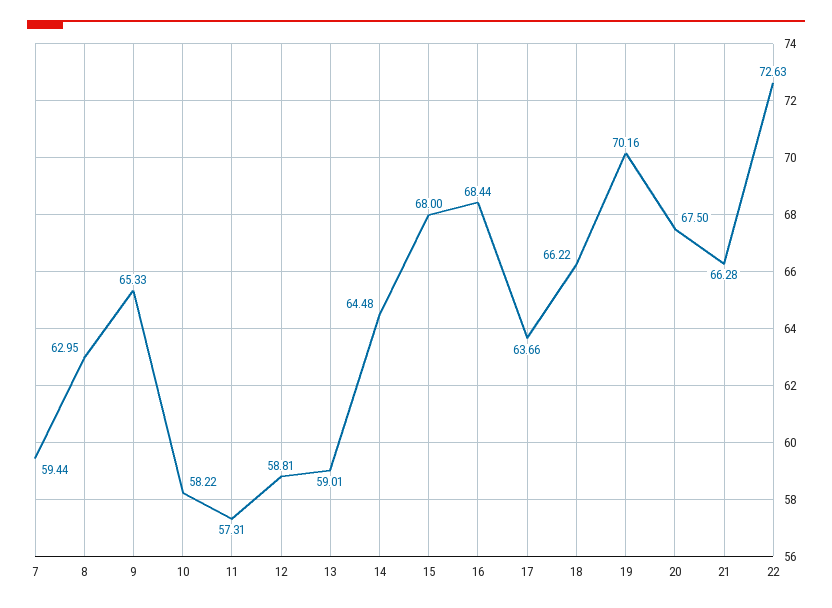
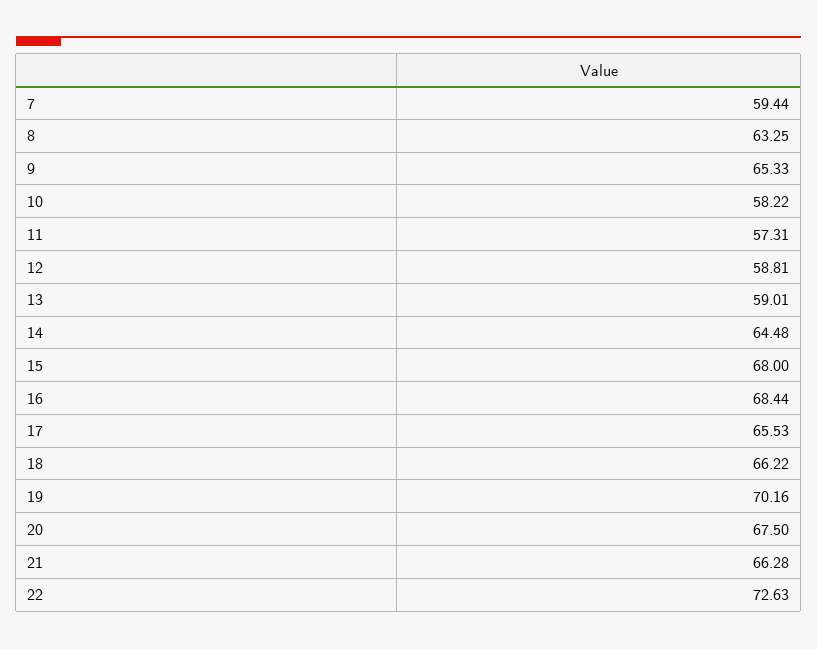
  {
    "7": 59.44,
-   "8": 62.95,
+   "8": 63.25,
    "9": 65.33,
    "10": 58.22,
    "11": 57.31,
    "12": 58.81,
    "13": 59.01,
    "14": 64.48,
    "15": 68,
    "16": 68.44,
-   "17": 63.66,
+   "17": 65.53,
    "18": 66.22,
    "19": 70.16,
    "20": 67.5,
    "21": 66.28,
    "22": 72.63
  }

